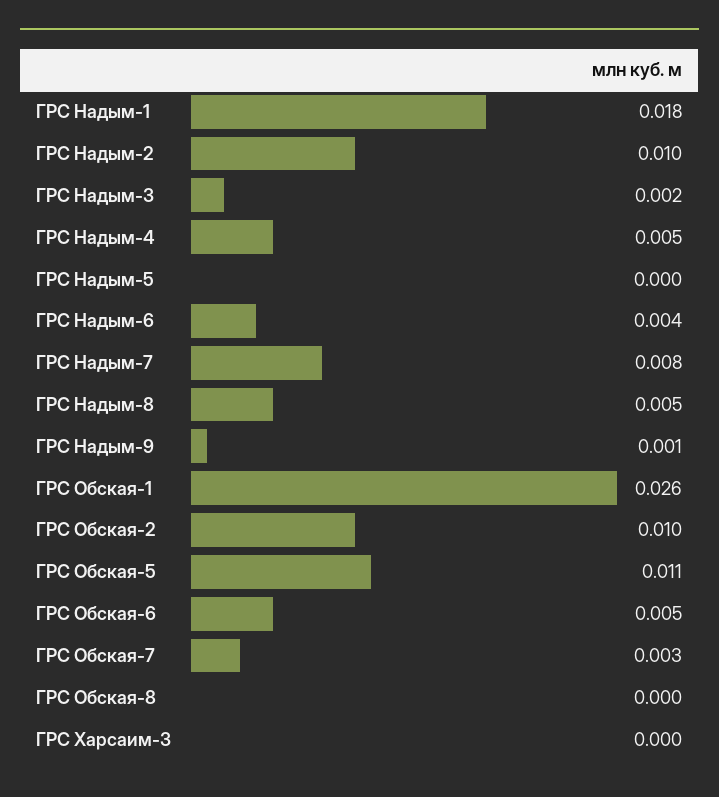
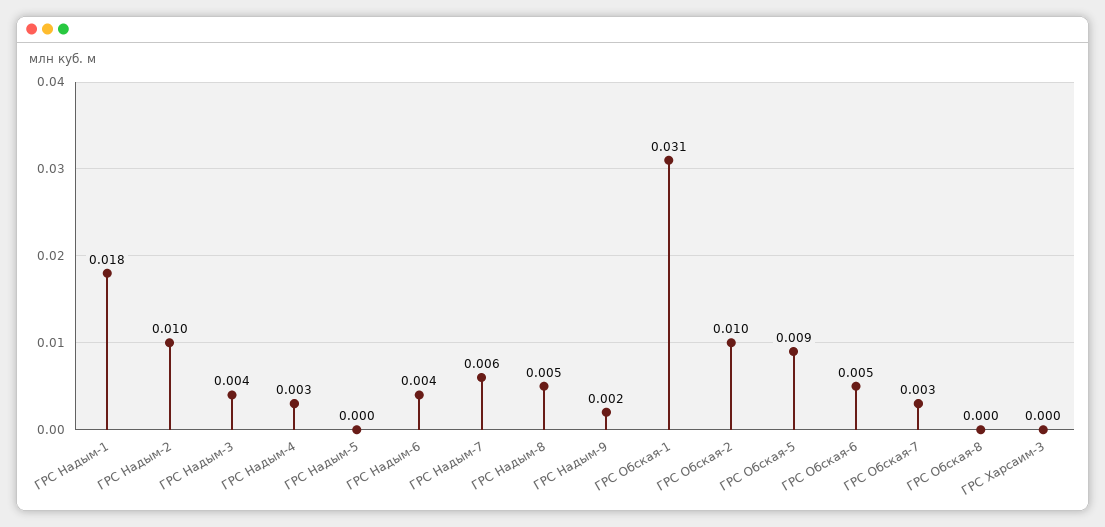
  {
    "ГРС Надым-1": 0.018,
    "ГРС Надым-2": 0.01,
-   "ГРС Надым-3": 0.002,
+   "ГРС Надым-3": 0.004,
-   "ГРС Надым-4": 0.005,
+   "ГРС Надым-4": 0.003,
    "ГРС Надым-5": 0,
    "ГРС Надым-6": 0.004,
-   "ГРС Надым-7": 0.008,
+   "ГРС Надым-7": 0.006,
    "ГРС Надым-8": 0.005,
-   "ГРС Надым-9": 0.001,
+   "ГРС Надым-9": 0.002,
-   "ГРС Обская-1": 0.026,
+   "ГРС Обская-1": 0.031,
    "ГРС Обская-2": 0.01,
-   "ГРС Обская-5": 0.011,
+   "ГРС Обская-5": 0.009,
    "ГРС Обская-6": 0.005,
    "ГРС Обская-7": 0.003,
    "ГРС Обская-8": 0,
    "ГРС Харсаим-3": 0
  }

